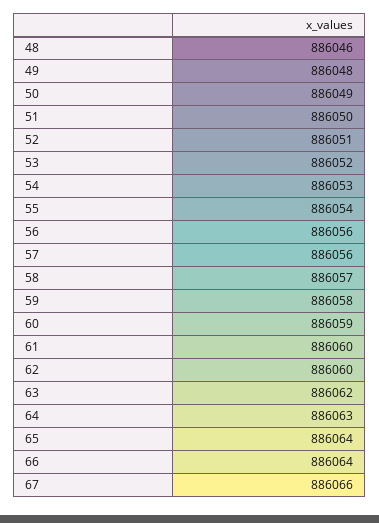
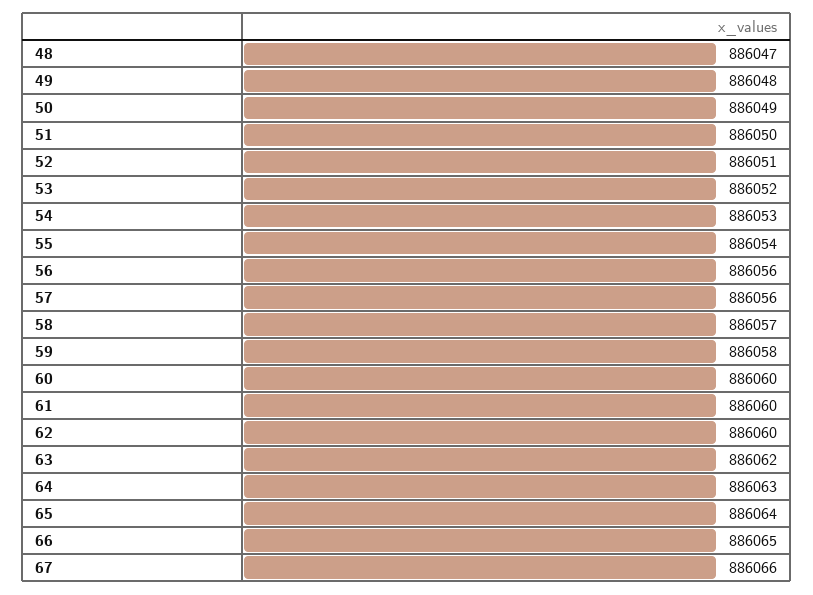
  {
-   "48": 886046,
+   "48": 886047,
    "49": 886048,
    "50": 886049,
    "51": 886050,
    "52": 886051,
    "53": 886052,
    "54": 886053,
    "55": 886054,
    "56": 886056,
    "57": 886056,
    "58": 886057,
    "59": 886058,
-   "60": 886059,
+   "60": 886060,
    "61": 886060,
    "62": 886060,
    "63": 886062,
    "64": 886063,
    "65": 886064,
-   "66": 886064,
+   "66": 886065,
    "67": 886066
  }

